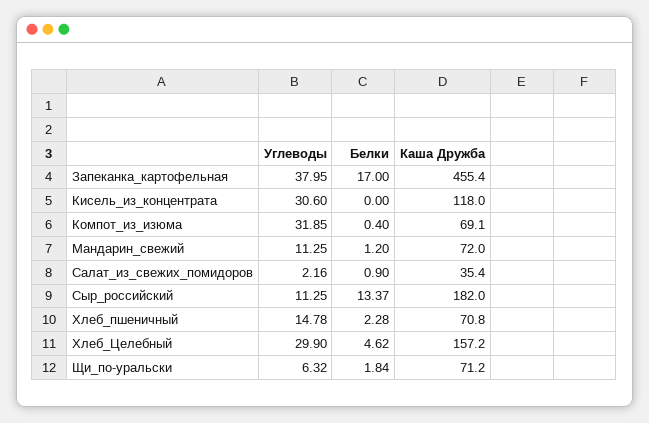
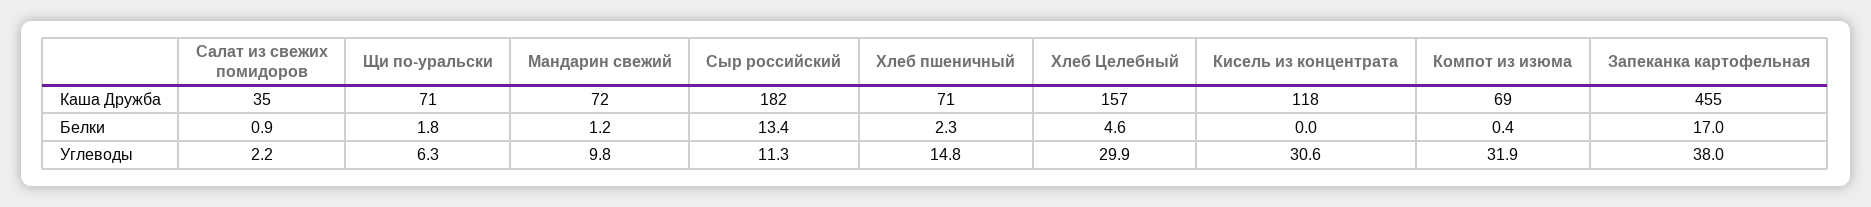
  {
    "Углеводы": {
      "Запеканка_картофельная": 37.95,
      "Кисель_из_концентрата": 30.6,
      "Компот_из_изюма": 31.85,
-     "Мандарин_свежий": 11.25,
+     "Мандарин_свежий": 9.8,
      "Салат_из_свежих_помидоров": 2.16,
      "Сыр_российский": 11.25,
      "Хлеб_пшеничный": 14.78,
      "Хлеб_Целебный": 29.9,
      "Щи_по-уральски": 6.32
    },
    "Белки": {
      "Запеканка_картофельная": 17,
      "Кисель_из_концентрата": 0,
      "Компот_из_изюма": 0.4,
      "Мандарин_свежий": 1.2,
      "Салат_из_свежих_помидоров": 0.9,
      "Сыр_российский": 13.37,
      "Хлеб_пшеничный": 2.28,
      "Хлеб_Целебный": 4.62,
      "Щи_по-уральски": 1.84
    },
    "Каша Дружба": {
      "Запеканка_картофельная": 455.4,
      "Кисель_из_концентрата": 118,
      "Компот_из_изюма": 69.1,
      "Мандарин_свежий": 72,
      "Салат_из_свежих_помидоров": 35.4,
      "Сыр_российский": 182,
      "Хлеб_пшеничный": 70.8,
      "Хлеб_Целебный": 157.2,
      "Щи_по-уральски": 71.2
    }
  }

